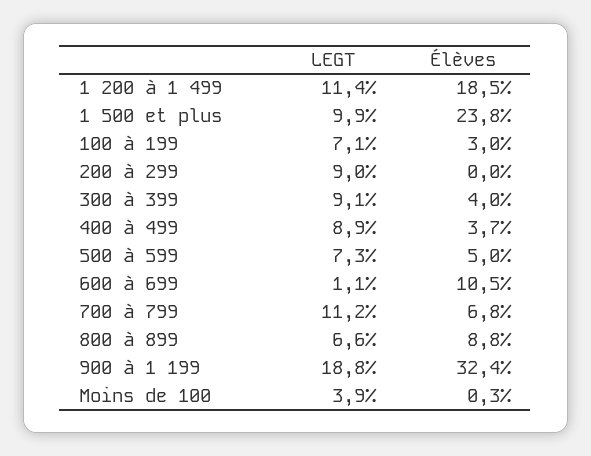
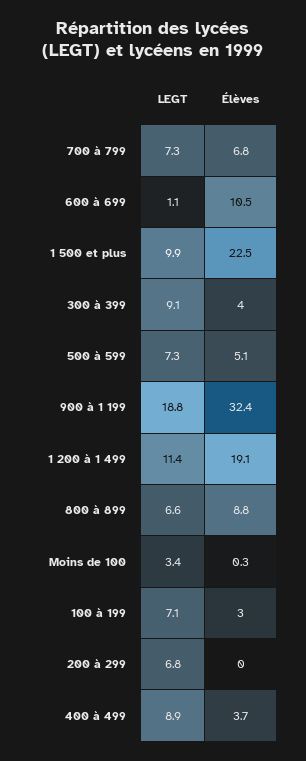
  {
    "LEGT": {
      "1 200 à 1 499": 11.4,
      "1 500 et plus": 9.9,
      "100 à 199": 7.1,
-     "200 à 299": 9,
+     "200 à 299": 6.8,
      "300 à 399": 9.1,
      "400 à 499": 8.9,
      "500 à 599": 7.3,
      "600 à 699": 1.1,
-     "700 à 799": 11.2,
+     "700 à 799": 7.3,
      "800 à 899": 6.6,
      "900 à 1 199": 18.8,
-     "Moins de 100": 3.9
+     "Moins de 100": 3.4
    },
    "Élèves": {
-     "1 200 à 1 499": 18.5,
+     "1 200 à 1 499": 19.1,
-     "1 500 et plus": 23.8,
+     "1 500 et plus": 22.5,
      "100 à 199": 3,
      "200 à 299": 0,
      "300 à 399": 4,
      "400 à 499": 3.7,
-     "500 à 599": 5,
+     "500 à 599": 5.1,
      "600 à 699": 10.5,
      "700 à 799": 6.8,
      "800 à 899": 8.8,
      "900 à 1 199": 32.4,
      "Moins de 100": 0.3
    }
  }

